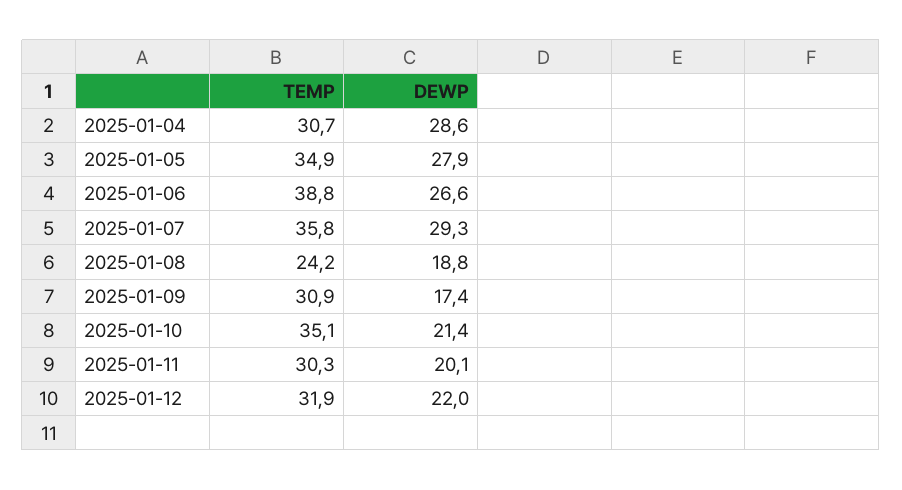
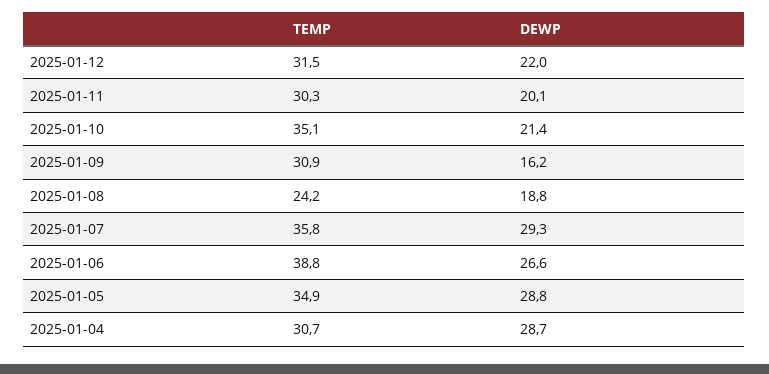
  {
    "TEMP": {
      "2025-01-04": 30.7,
      "2025-01-05": 34.9,
      "2025-01-06": 38.8,
      "2025-01-07": 35.8,
      "2025-01-08": 24.2,
      "2025-01-09": 30.9,
      "2025-01-10": 35.1,
      "2025-01-11": 30.3,
-     "2025-01-12": 31.9
+     "2025-01-12": 31.5
    },
    "DEWP": {
-     "2025-01-04": 28.6,
+     "2025-01-04": 28.7,
-     "2025-01-05": 27.9,
+     "2025-01-05": 28.8,
      "2025-01-06": 26.6,
      "2025-01-07": 29.3,
      "2025-01-08": 18.8,
-     "2025-01-09": 17.4,
+     "2025-01-09": 16.2,
      "2025-01-10": 21.4,
      "2025-01-11": 20.1,
      "2025-01-12": 22
    }
  }

